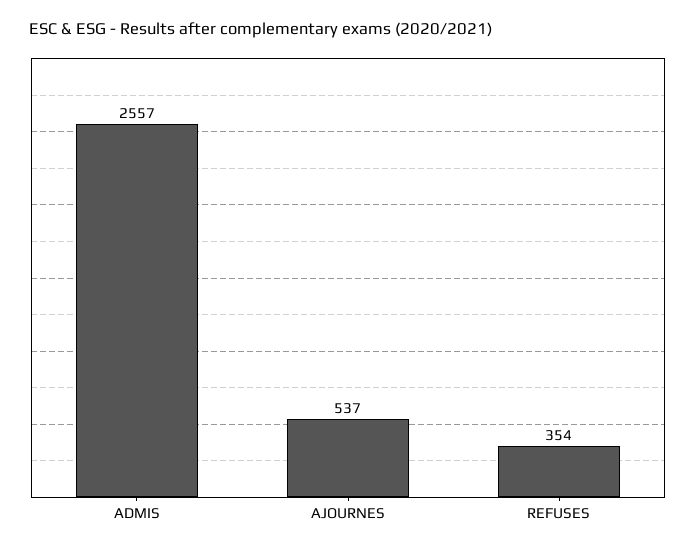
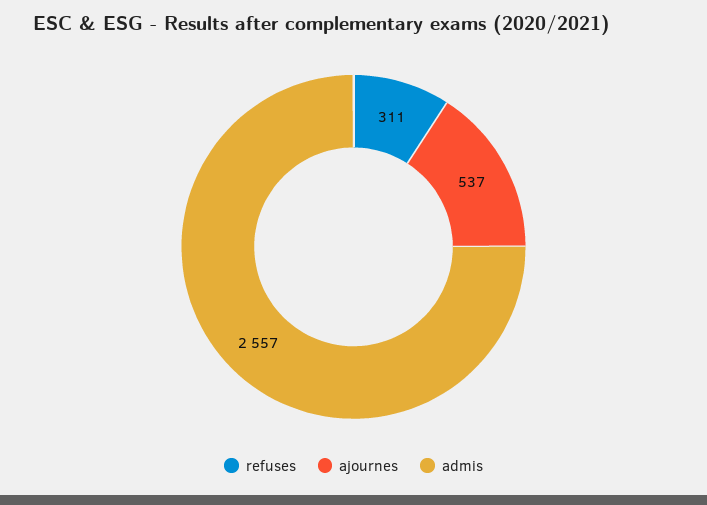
  {
    "ADMIS": 2557,
    "AJOURNES": 537,
-   "REFUSES": 354
+   "REFUSES": 311
  }

